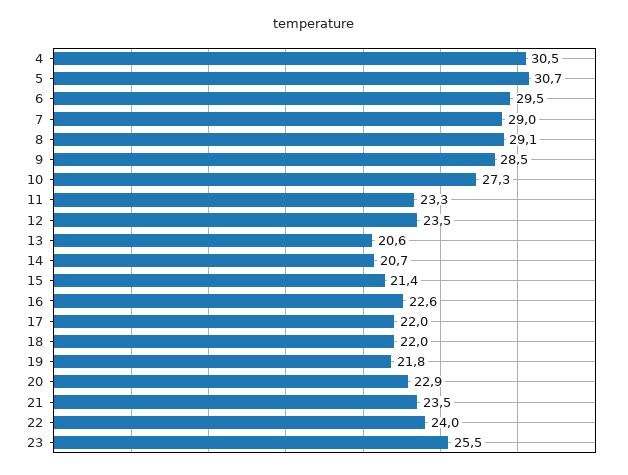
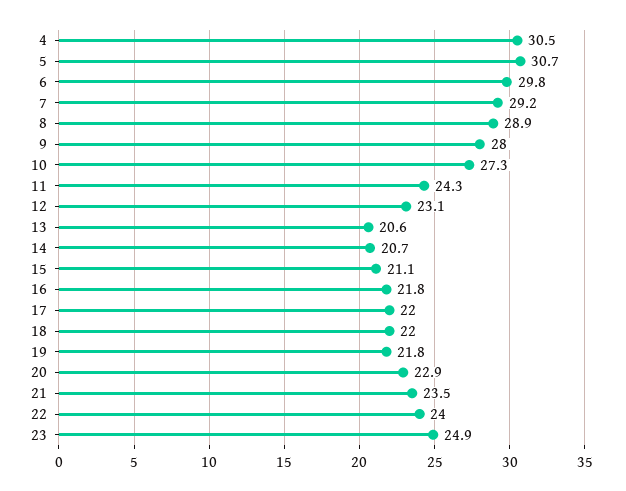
  {
    "4": 30.5,
    "5": 30.7,
-   "6": 29.5,
+   "6": 29.8,
-   "7": 29,
+   "7": 29.2,
-   "8": 29.1,
+   "8": 28.9,
-   "9": 28.5,
+   "9": 28,
    "10": 27.3,
-   "11": 23.3,
+   "11": 24.3,
-   "12": 23.5,
+   "12": 23.1,
    "13": 20.6,
    "14": 20.7,
-   "15": 21.4,
+   "15": 21.1,
-   "16": 22.6,
+   "16": 21.8,
    "17": 22,
    "18": 22,
    "19": 21.8,
    "20": 22.9,
    "21": 23.5,
    "22": 24,
-   "23": 25.5
+   "23": 24.9
  }

